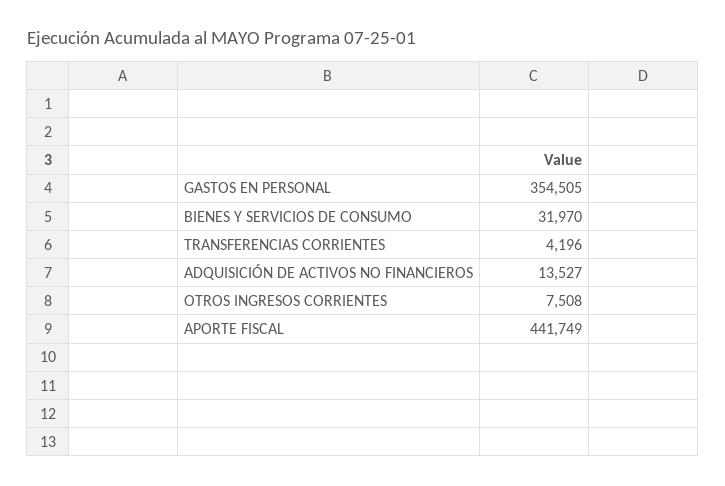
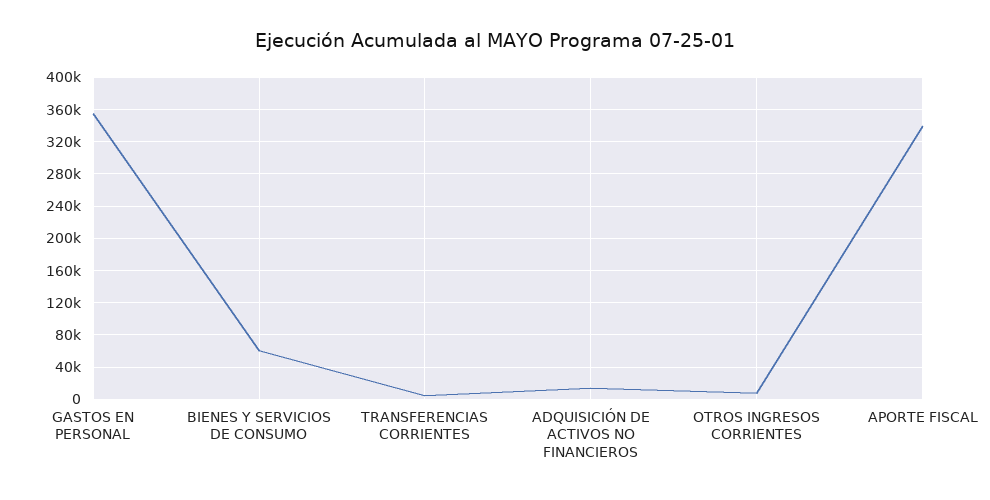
  {
    "GASTOS EN PERSONAL": 354505,
-   "BIENES Y SERVICIOS DE CONSUMO": 31970,
+   "BIENES Y SERVICIOS DE CONSUMO": 60000,
    "TRANSFERENCIAS CORRIENTES": 4196,
    "ADQUISICIÓN DE ACTIVOS NO FINANCIEROS": 13527,
    "OTROS INGRESOS CORRIENTES": 7508,
-   "APORTE FISCAL": 441749
+   "APORTE FISCAL": 340000
  }

